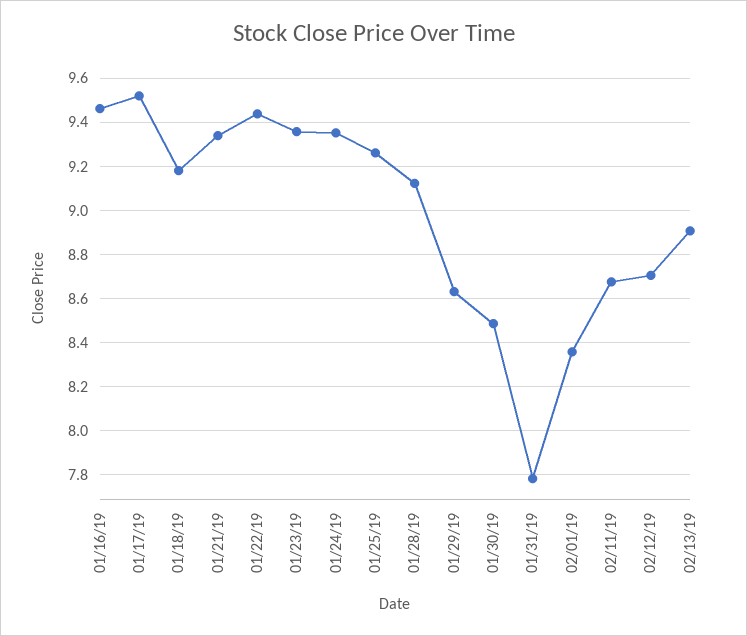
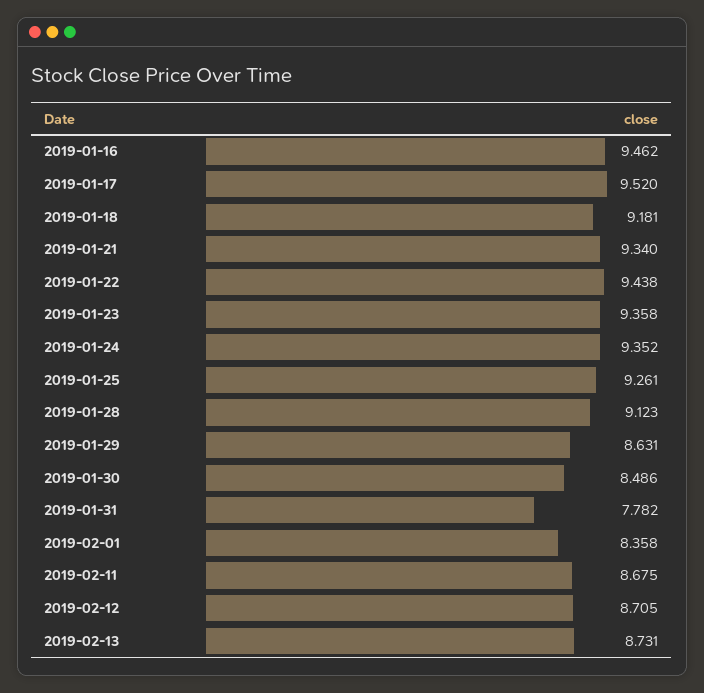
  {
    "01/16/19": 9.462,
    "01/17/19": 9.52,
    "01/18/19": 9.181,
    "01/21/19": 9.34,
    "01/22/19": 9.438,
    "01/23/19": 9.358,
    "01/24/19": 9.352,
    "01/25/19": 9.261,
    "01/28/19": 9.123,
    "01/29/19": 8.631,
    "01/30/19": 8.486,
    "01/31/19": 7.782,
    "02/01/19": 8.358,
    "02/11/19": 8.675,
    "02/12/19": 8.705,
-   "02/13/19": 8.9
+   "02/13/19": 8.731
  }

